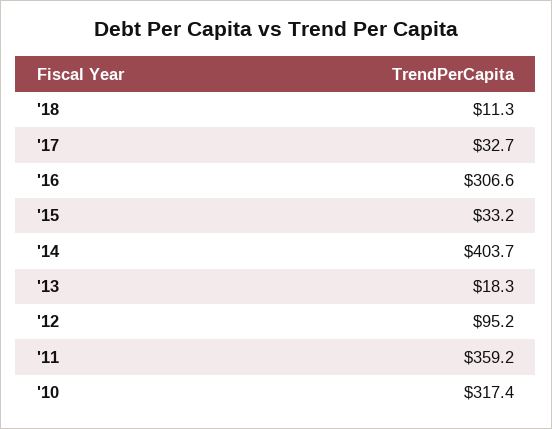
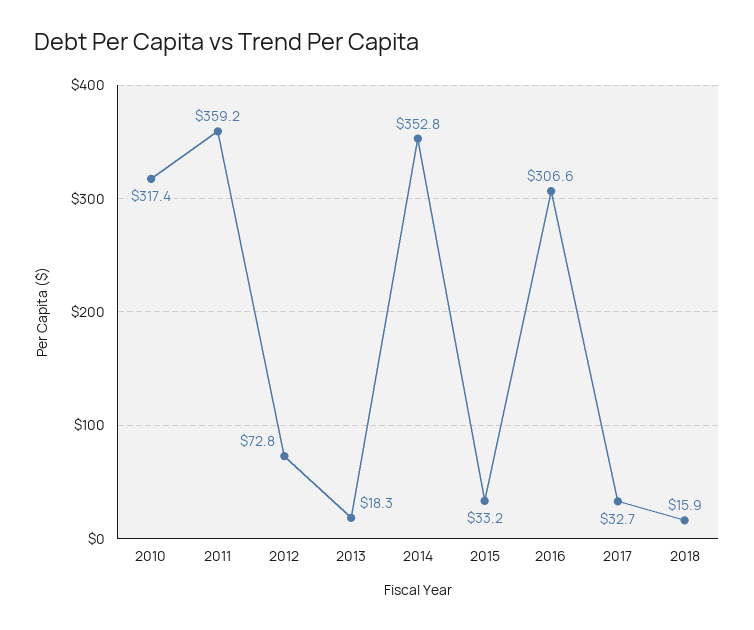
  {
-   "'18": 11.3,
+   "'18": 15.9,
    "'17": 32.7,
    "'16": 306.6,
    "'15": 33.2,
-   "'14": 403.7,
+   "'14": 352.8,
    "'13": 18.3,
-   "'12": 95.2,
+   "'12": 72.8,
    "'11": 359.2,
    "'10": 317.4
  }

